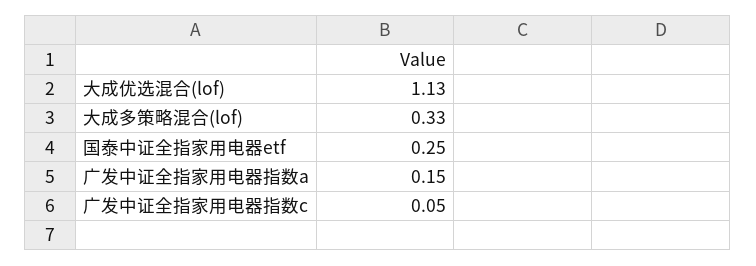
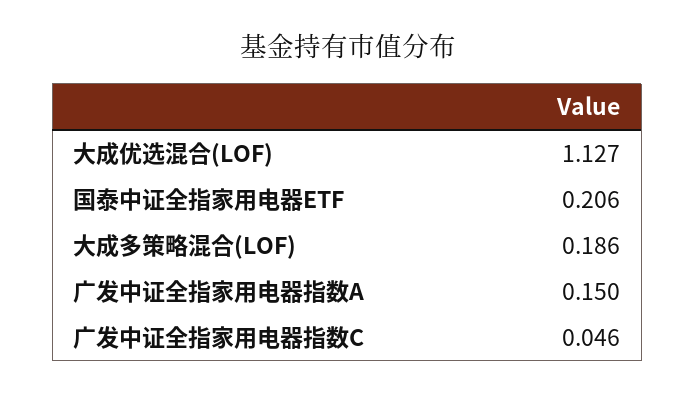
  {
    "大成优选混合(lof)": 1.127,
-   "大成多策略混合(lof)": 0.33,
+   "大成多策略混合(lof)": 0.186,
-   "国泰中证全指家用电器etf": 0.25,
+   "国泰中证全指家用电器etf": 0.206,
    "广发中证全指家用电器指数a": 0.15,
    "广发中证全指家用电器指数c": 0.046
  }

